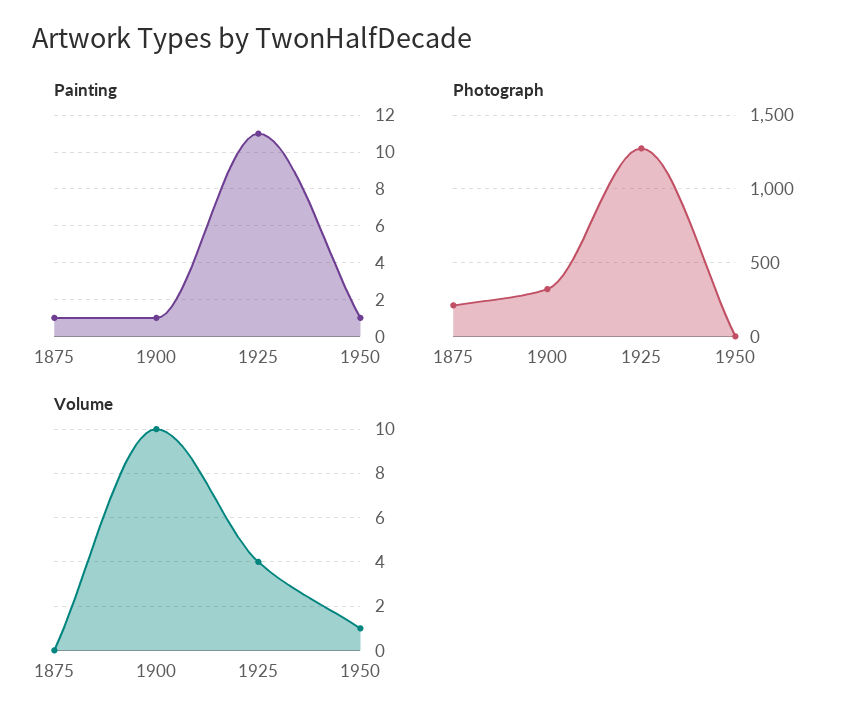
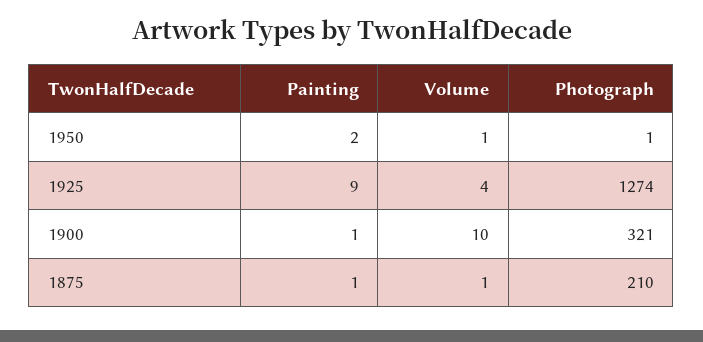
  {
    "Painting": {
      "1875": 1,
      "1900": 1,
-     "1925": 11,
+     "1925": 9,
-     "1950": 1
+     "1950": 2
    },
    "Photograph": {
      "1875": 210,
      "1900": 321,
      "1925": 1274,
      "1950": 1
    },
    "Volume": {
-     "1875": 0,
+     "1875": 1,
      "1900": 10,
      "1925": 4,
      "1950": 1
    }
  }

